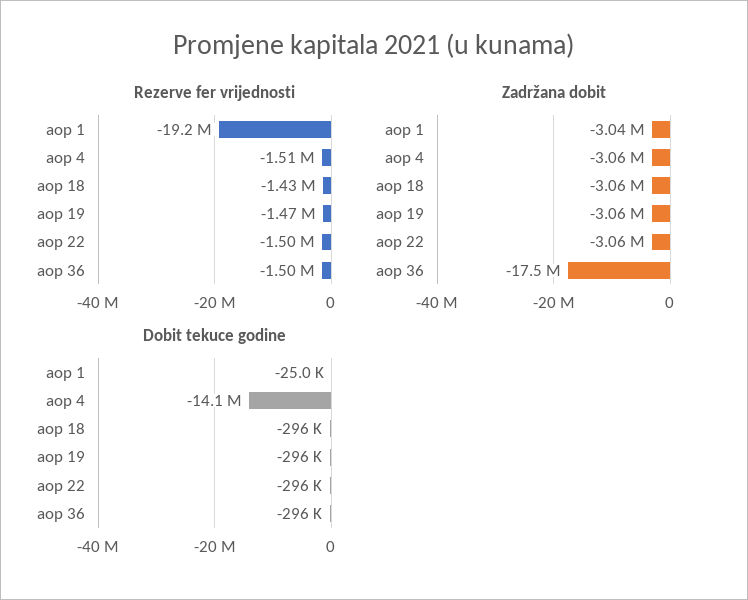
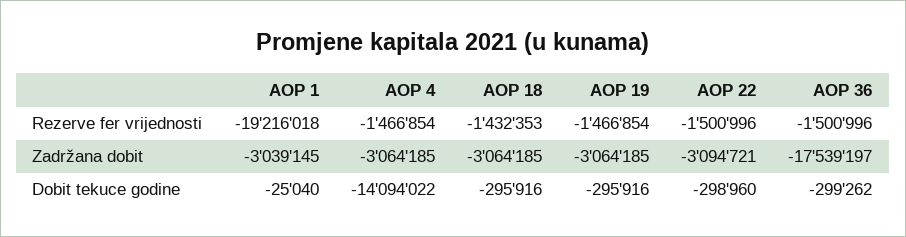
  {
    "Rezerve fer vrijednosti": {
      "aop 1": -19216018,
-     "aop 4": -1510000,
+     "aop 4": -1466854,
      "aop 18": -1432353,
      "aop 19": -1466854,
      "aop 22": -1500996,
      "aop 36": -1500996
    },
    "Zadržana dobit": {
      "aop 1": -3039145,
      "aop 4": -3064185,
      "aop 18": -3064185,
      "aop 19": -3064185,
-     "aop 22": -3060000,
+     "aop 22": -3094721,
      "aop 36": -17539197
    },
    "Dobit tekuce godine": {
      "aop 1": -25040,
      "aop 4": -14094022,
      "aop 18": -295916,
      "aop 19": -295916,
-     "aop 22": -296000,
+     "aop 22": -298960,
-     "aop 36": -296000
+     "aop 36": -299262
    }
  }

